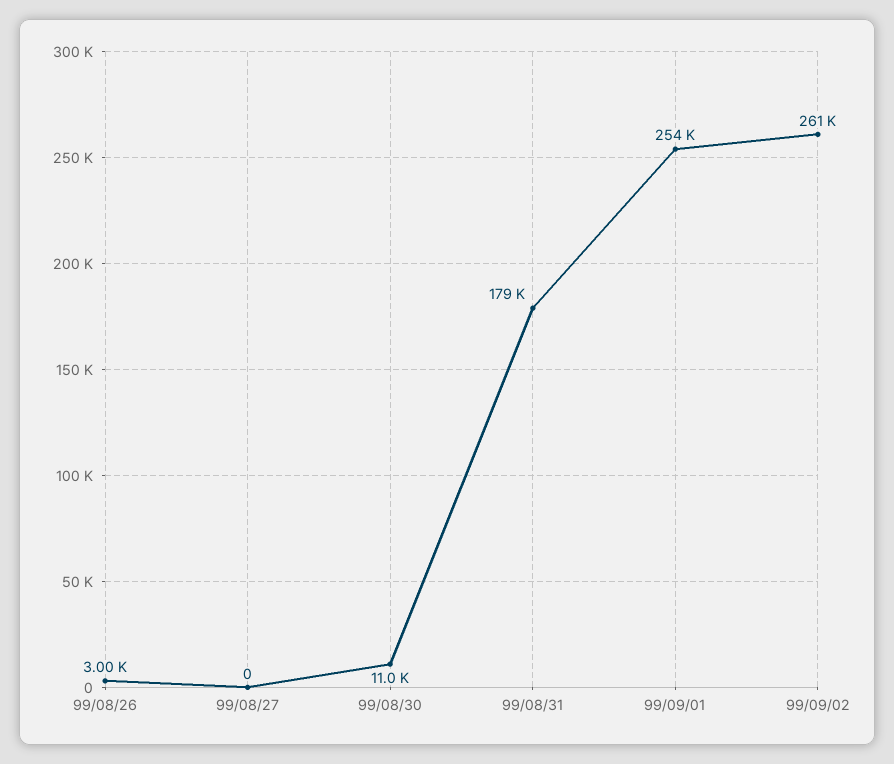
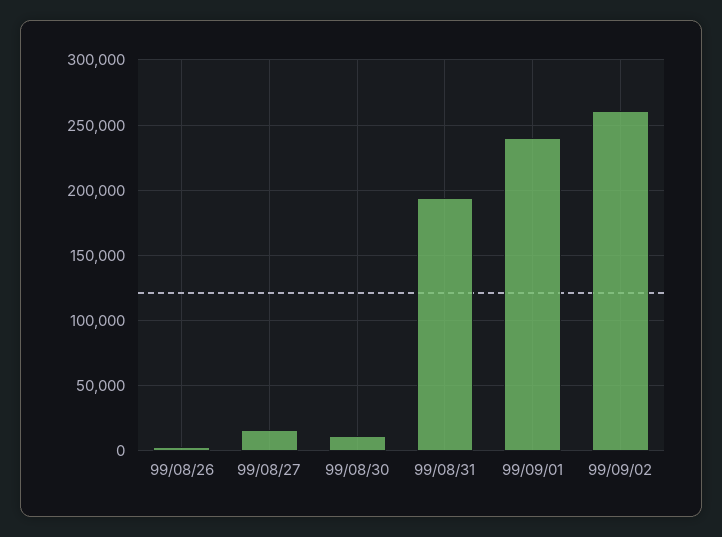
  {
    "99/08/26": 3000,
-   "99/08/27": 0,
+   "99/08/27": 15000,
    "99/08/30": 11000,
-   "99/08/31": 179000,
+   "99/08/31": 195000,
-   "99/09/01": 254000,
+   "99/09/01": 240000,
    "99/09/02": 261000
  }

